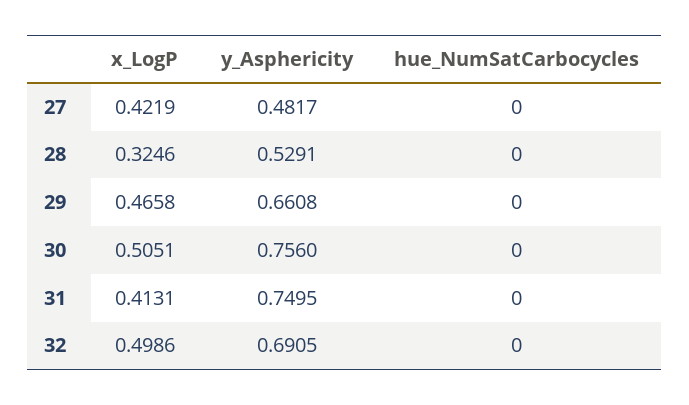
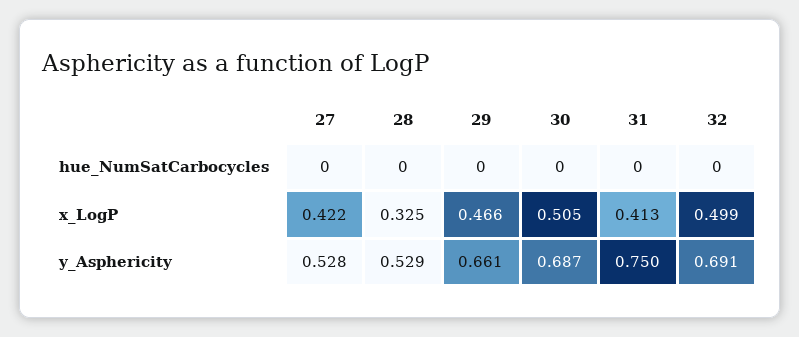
  {
    "x_LogP": {
      "27": 0.4219,
      "28": 0.3246,
      "29": 0.4658,
      "30": 0.5051,
      "31": 0.4131,
      "32": 0.4986
    },
    "y_Asphericity": {
-     "27": 0.4817,
+     "27": 0.528,
      "28": 0.5291,
      "29": 0.6608,
-     "30": 0.756,
+     "30": 0.687,
      "31": 0.7495,
      "32": 0.6905
    },
    "hue_NumSatCarbocycles": {
      "27": 0,
      "28": 0,
      "29": 0,
      "30": 0,
      "31": 0,
      "32": 0
    }
  }

